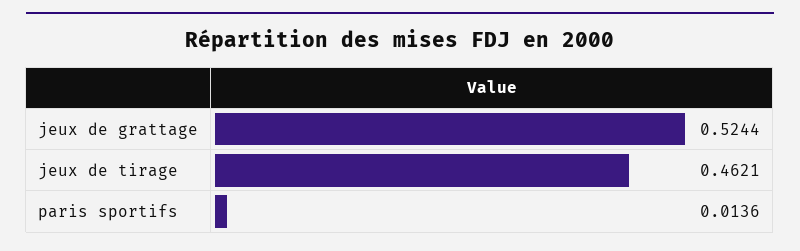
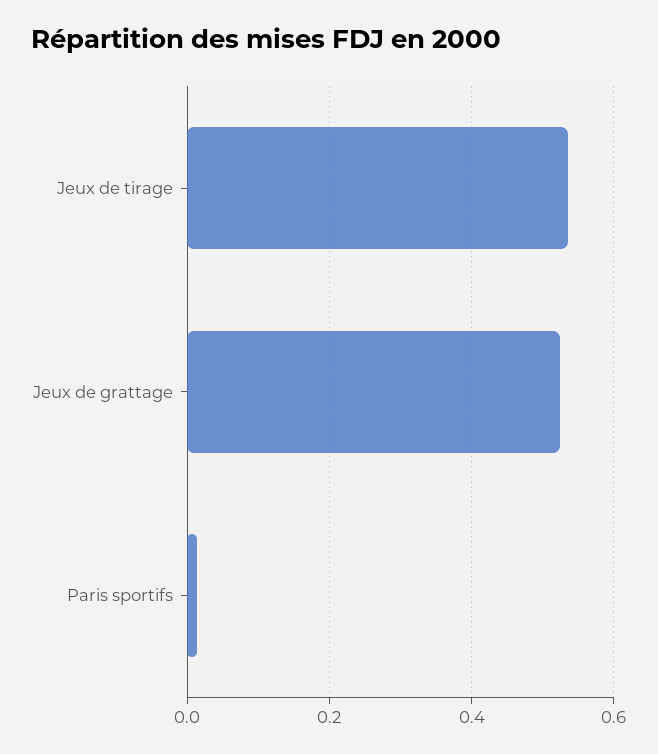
  {
    "jeux de grattage": 0.5244,
-   "jeux de tirage": 0.4621,
+   "jeux de tirage": 0.54,
    "paris sportifs": 0.0136
  }

